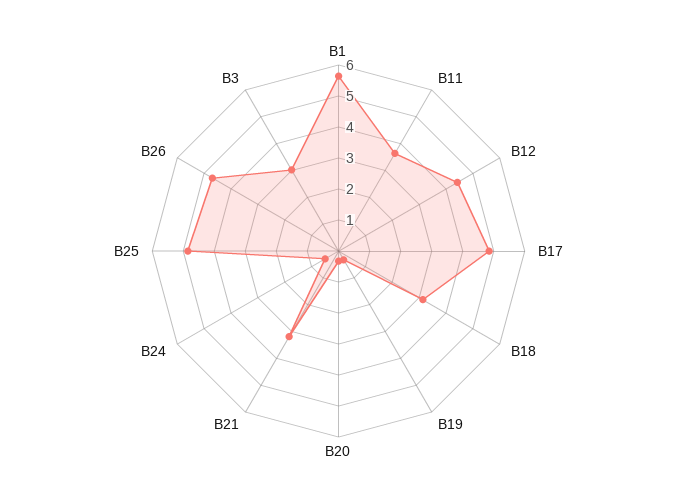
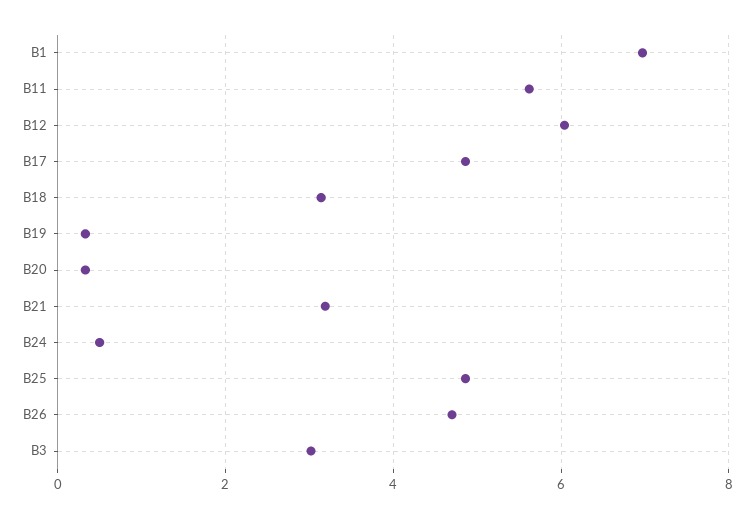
  {
-   "B1": 5.5,
+   "B1": 7,
-   "B11": 3.5,
+   "B11": 5.6,
-   "B12": 4.5,
+   "B12": 6,
    "B17": 4.8,
    "B18": 3.2,
    "B19": 0.4,
    "B20": 0.4,
    "B21": 3.2,
    "B24": 0.6,
    "B25": 4.8,
    "B26": 4.8,
    "B3": 3
  }

